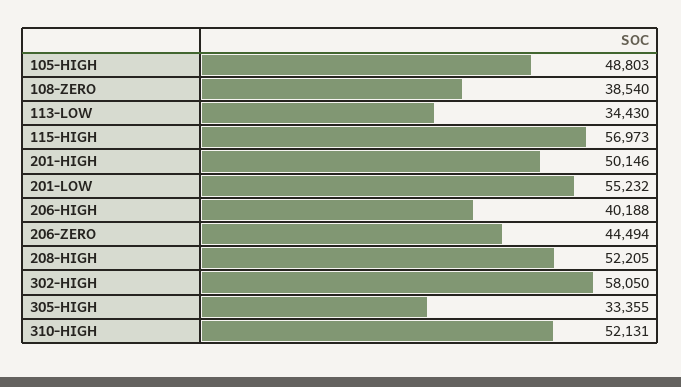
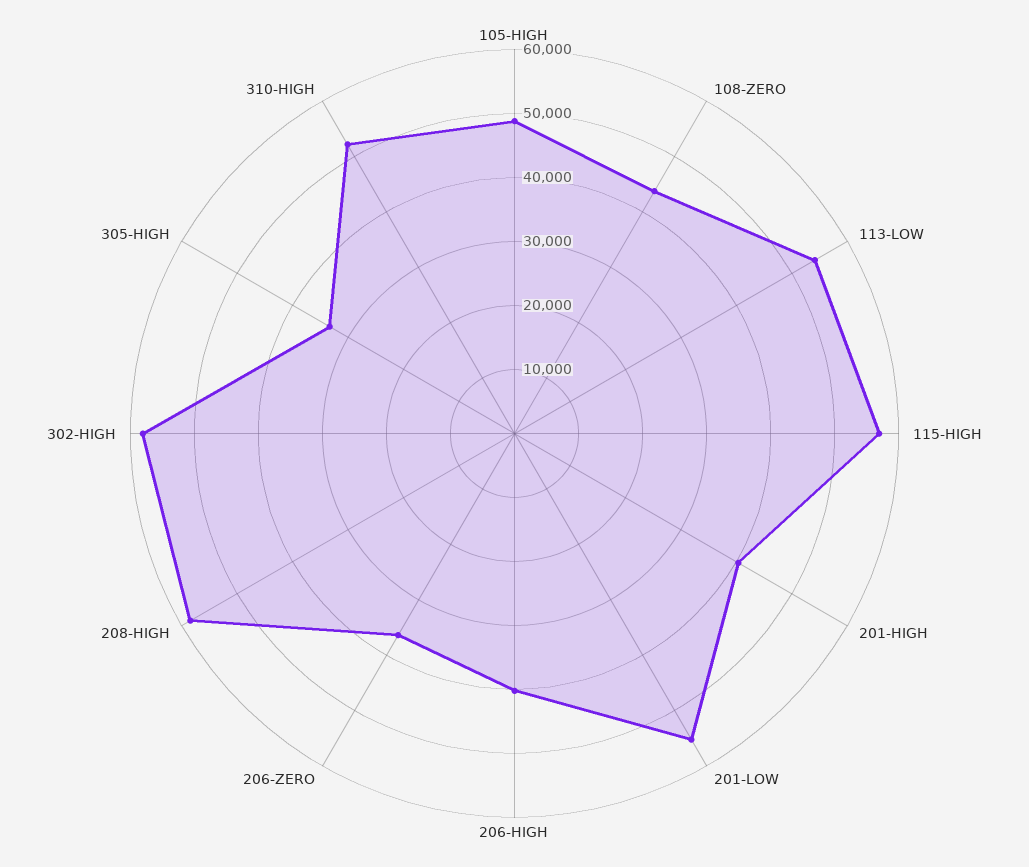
  {
    "105-HIGH": 48803,
-   "108-ZERO": 38540,
+   "108-ZERO": 44000,
-   "113-LOW": 34430,
+   "113-LOW": 54000,
    "115-HIGH": 56973,
-   "201-HIGH": 50146,
+   "201-HIGH": 40000,
    "201-LOW": 55232,
    "206-HIGH": 40188,
-   "206-ZERO": 44494,
+   "206-ZERO": 36000,
-   "208-HIGH": 52205,
+   "208-HIGH": 58000,
    "302-HIGH": 58050,
    "305-HIGH": 33355,
    "310-HIGH": 52131
  }

